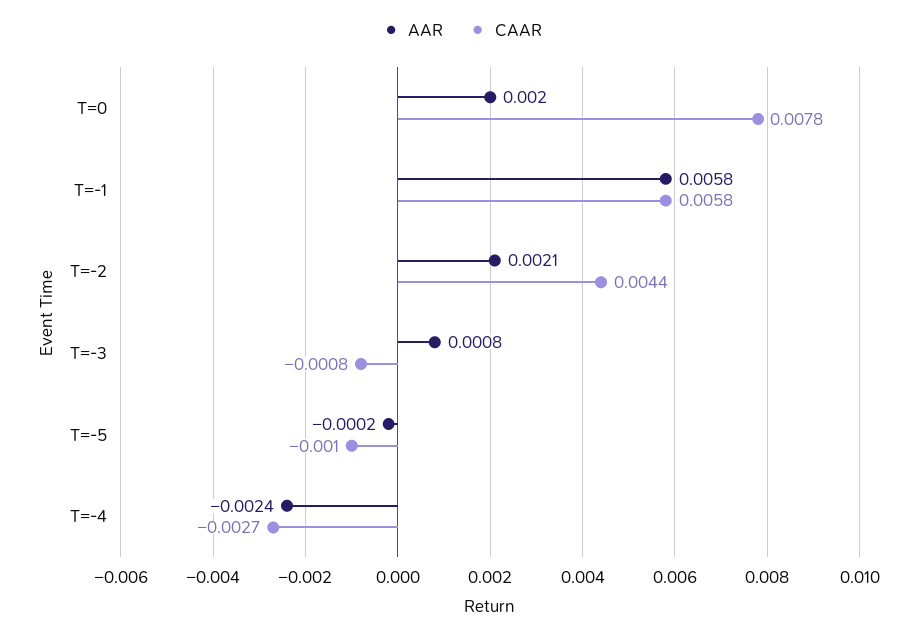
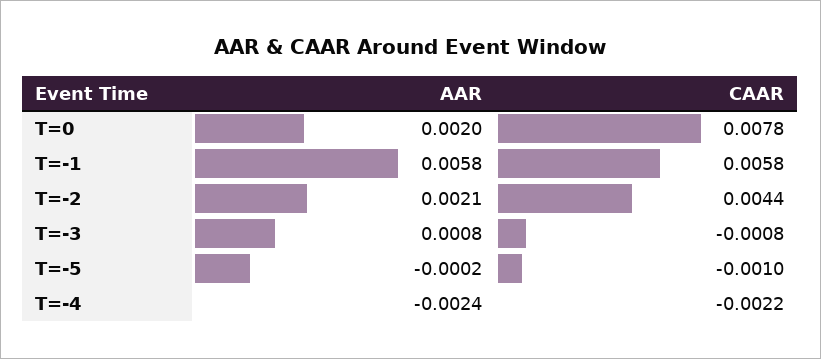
  {
    "AAR": {
      "T=0": 0.002,
      "T=-1": 0.0058,
      "T=-2": 0.0021,
      "T=-3": 0.0008,
      "T=-5": -0.0002,
      "T=-4": -0.0024
    },
    "CAAR": {
      "T=0": 0.0078,
      "T=-1": 0.0058,
      "T=-2": 0.0044,
      "T=-3": -0.0008,
      "T=-5": -0.001,
-     "T=-4": -0.0027
+     "T=-4": -0.0022
    }
  }

